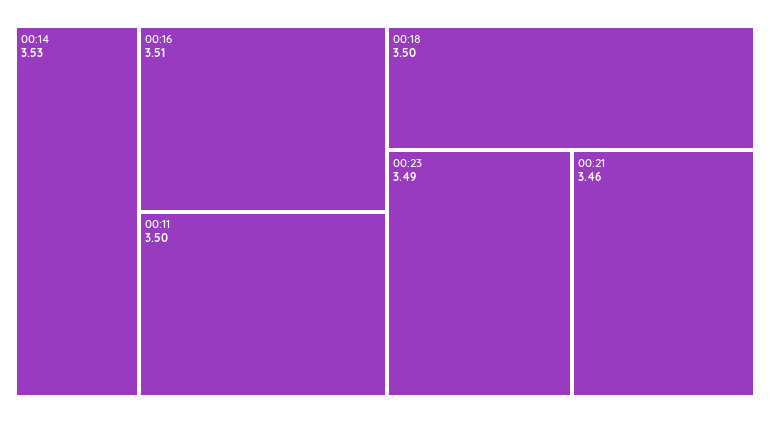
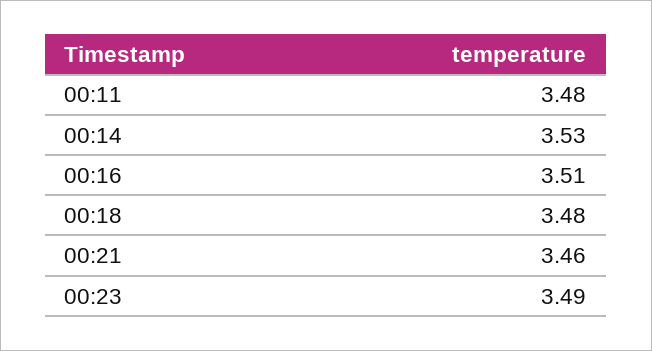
  {
    "00:14": 3.53,
    "00:16": 3.51,
-   "00:11": 3.5,
+   "00:11": 3.48,
-   "00:18": 3.5,
+   "00:18": 3.48,
    "00:23": 3.49,
    "00:21": 3.46
  }

